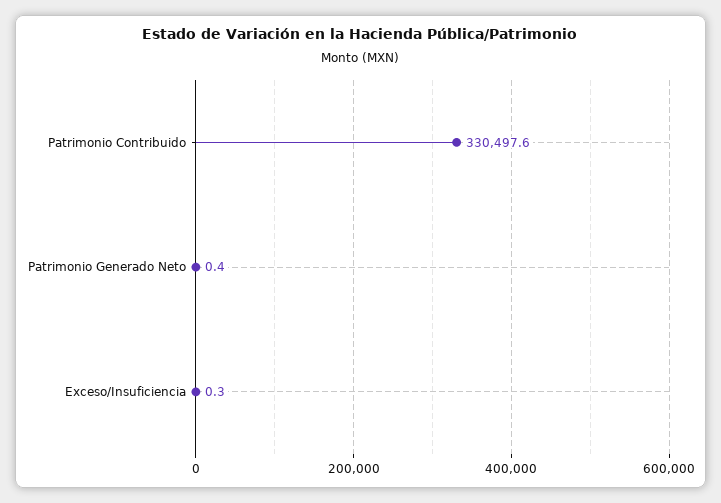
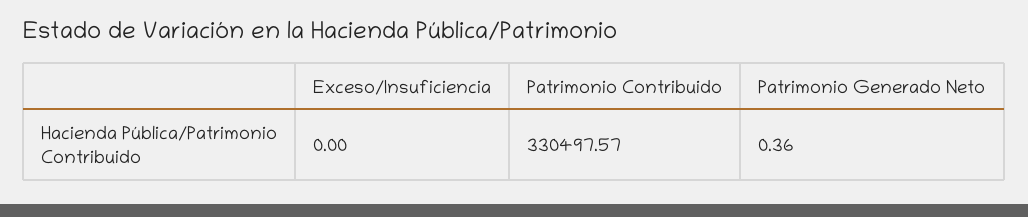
  {
    "Patrimonio Contribuido": 330497.57,
    "Patrimonio Generado Neto": 0.36,
-   "Exceso/Insuficiencia": 0.3
+   "Exceso/Insuficiencia": 0
  }

